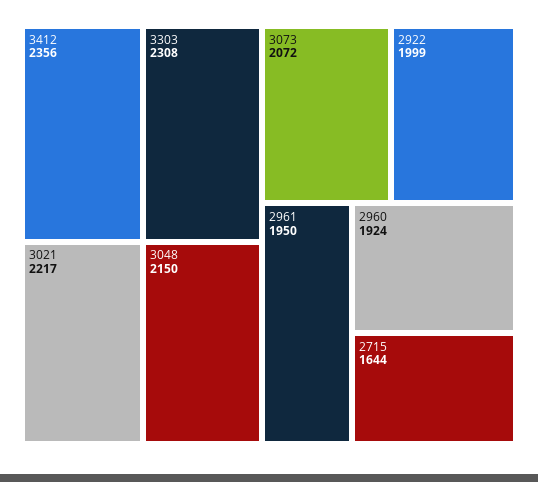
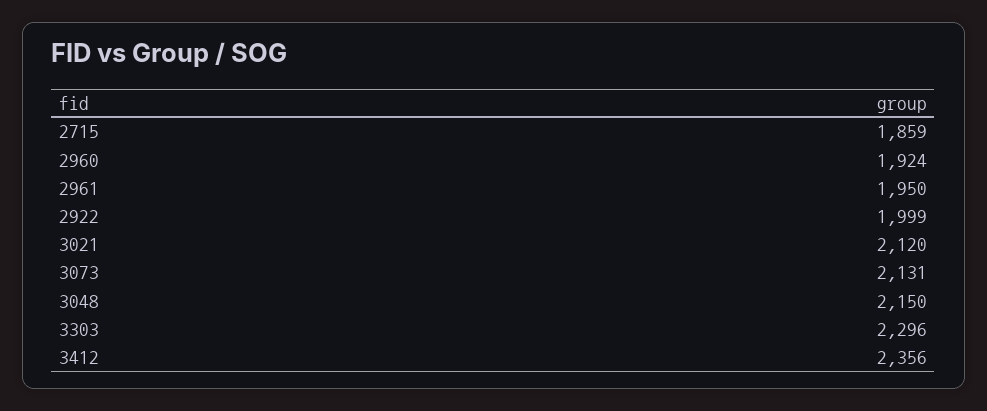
  {
    "3412": 2356,
-   "3303": 2308,
+   "3303": 2296,
-   "3021": 2217,
+   "3021": 2120,
    "3048": 2150,
-   "3073": 2072,
+   "3073": 2131,
    "2922": 1999,
    "2961": 1950,
    "2960": 1924,
-   "2715": 1644
+   "2715": 1859
  }

